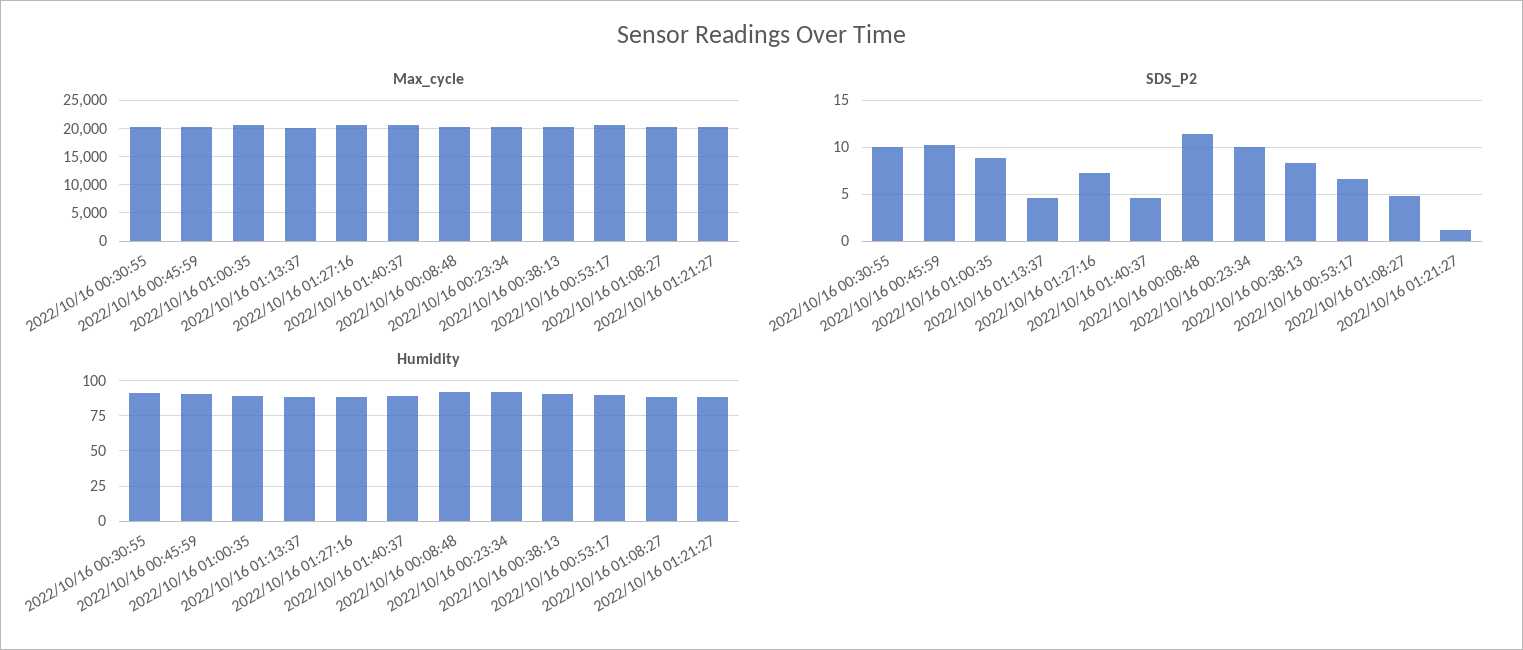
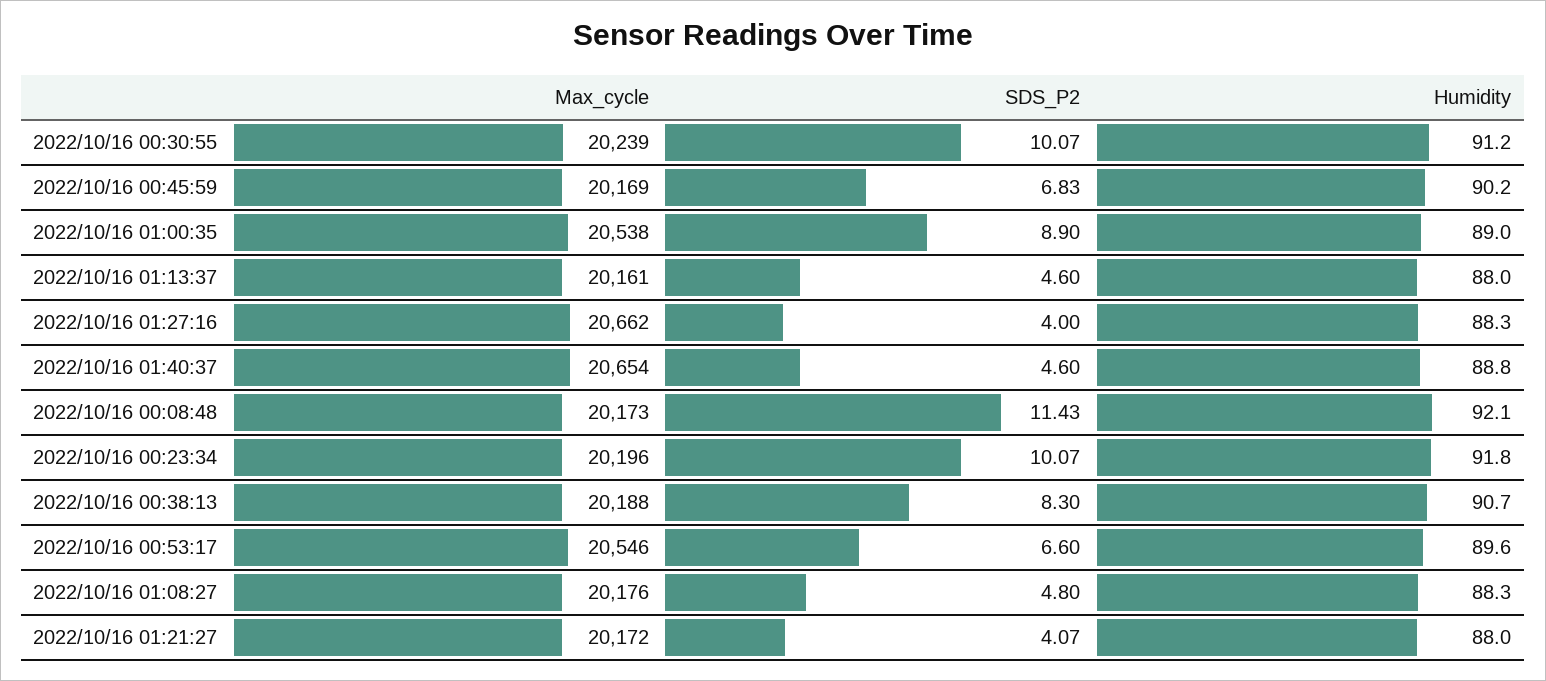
  {
    "Max_cycle": {
      "2022/10/16 00:30:55": 20239,
      "2022/10/16 00:45:59": 20169,
      "2022/10/16 01:00:35": 20538,
      "2022/10/16 01:13:37": 20161,
      "2022/10/16 01:27:16": 20662,
      "2022/10/16 01:40:37": 20654,
      "2022/10/16 00:08:48": 20173,
      "2022/10/16 00:23:34": 20196,
      "2022/10/16 00:38:13": 20188,
      "2022/10/16 00:53:17": 20546,
      "2022/10/16 01:08:27": 20176,
      "2022/10/16 01:21:27": 20172
    },
    "SDS_P2": {
      "2022/10/16 00:30:55": 10.07,
-     "2022/10/16 00:45:59": 10,
+     "2022/10/16 00:45:59": 6.83,
      "2022/10/16 01:00:35": 8.9,
      "2022/10/16 01:13:37": 4.6,
-     "2022/10/16 01:27:16": 7,
+     "2022/10/16 01:27:16": 4,
      "2022/10/16 01:40:37": 4.6,
      "2022/10/16 00:08:48": 11.43,
      "2022/10/16 00:23:34": 10.07,
      "2022/10/16 00:38:13": 8.3,
      "2022/10/16 00:53:17": 6.6,
      "2022/10/16 01:08:27": 4.8,
-     "2022/10/16 01:21:27": 1
+     "2022/10/16 01:21:27": 4.07
    },
    "Humidity": {
      "2022/10/16 00:30:55": 91.2,
      "2022/10/16 00:45:59": 90.2,
      "2022/10/16 01:00:35": 89,
      "2022/10/16 01:13:37": 88,
      "2022/10/16 01:27:16": 88.3,
      "2022/10/16 01:40:37": 88.8,
      "2022/10/16 00:08:48": 92.1,
      "2022/10/16 00:23:34": 91.8,
      "2022/10/16 00:38:13": 90.7,
      "2022/10/16 00:53:17": 89.6,
      "2022/10/16 01:08:27": 88.3,
      "2022/10/16 01:21:27": 88
    }
  }

